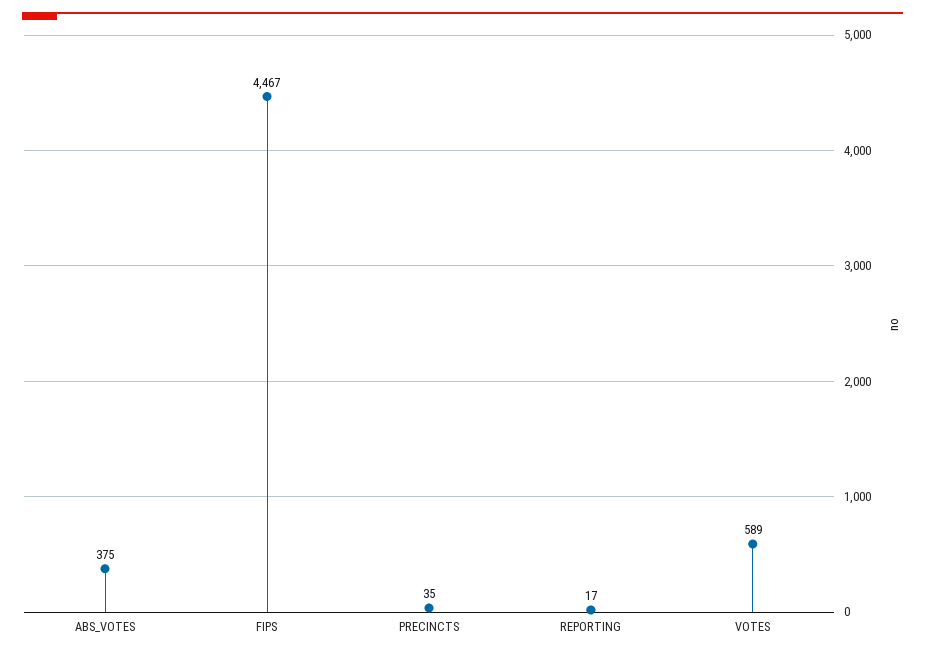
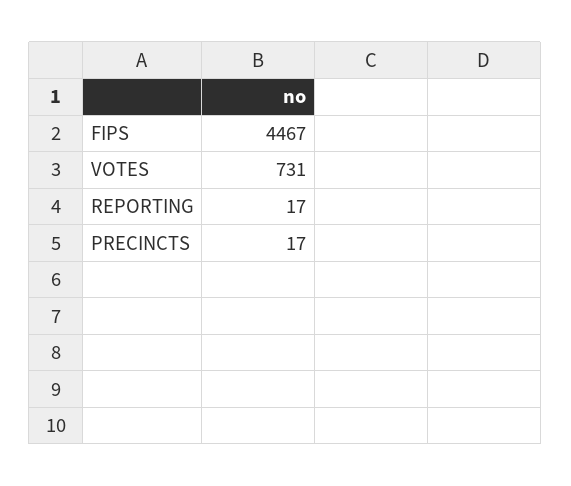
  {
-   "ABS_VOTES": 375,
    "FIPS": 4467,
-   "PRECINCTS": 35,
+   "PRECINCTS": 17,
    "REPORTING": 17,
-   "VOTES": 589
+   "VOTES": 731
  }

